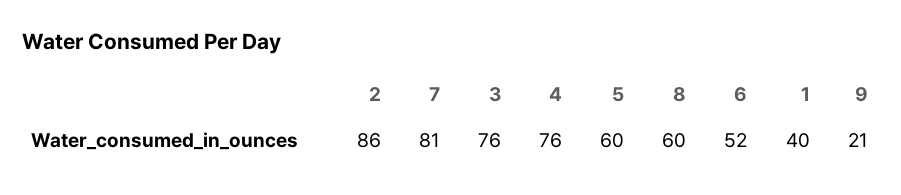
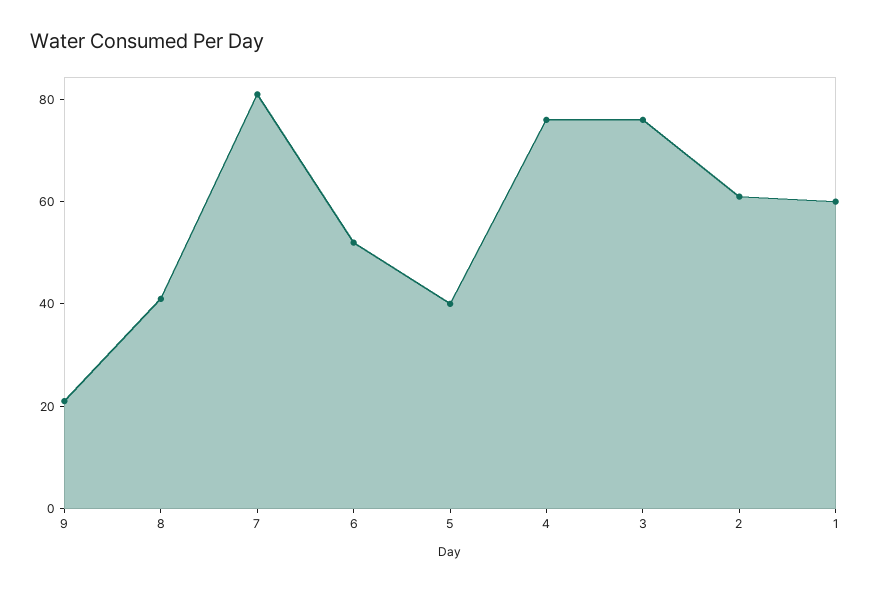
  {
-   "2": 86,
+   "2": 60,
    "7": 81,
    "3": 76,
    "4": 76,
-   "5": 60,
+   "5": 40,
-   "8": 60,
+   "8": 40,
    "6": 52,
-   "1": 40,
+   "1": 60,
    "9": 21
  }

